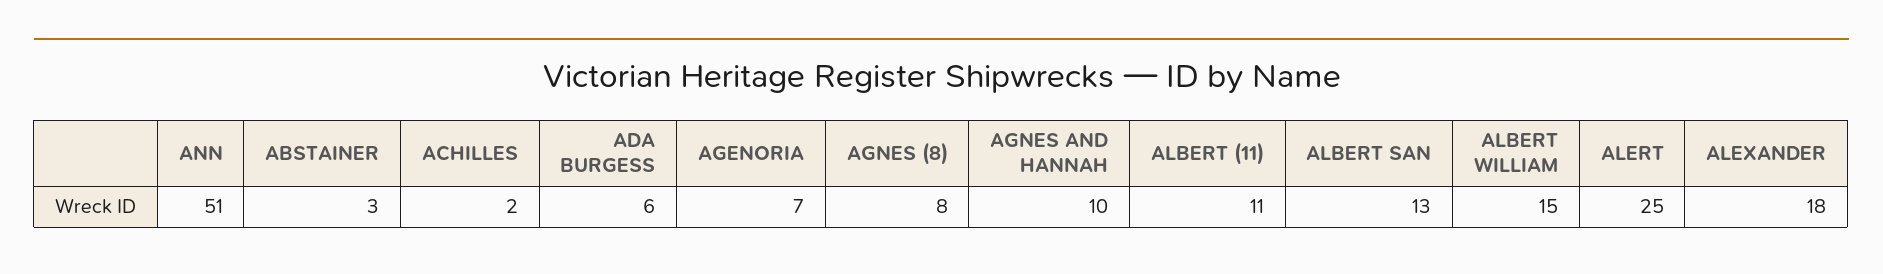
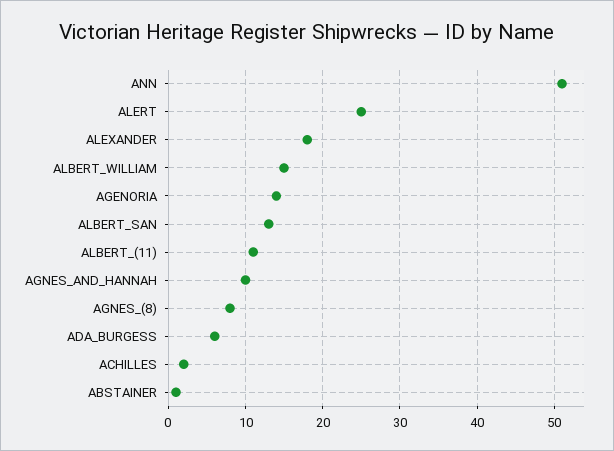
  {
    "ANN": 51,
-   "ABSTAINER": 3,
+   "ABSTAINER": 1,
    "ACHILLES": 2,
    "ADA BURGESS": 6,
-   "AGENORIA": 7,
+   "AGENORIA": 14,
    "AGNES (8)": 8,
    "AGNES AND HANNAH": 10,
    "ALBERT (11)": 11,
    "ALBERT SAN": 13,
    "ALBERT WILLIAM": 15,
    "ALERT": 25,
    "ALEXANDER": 18
  }

